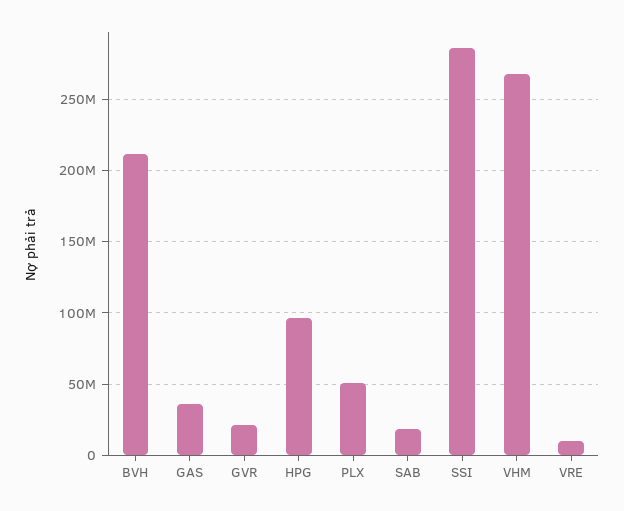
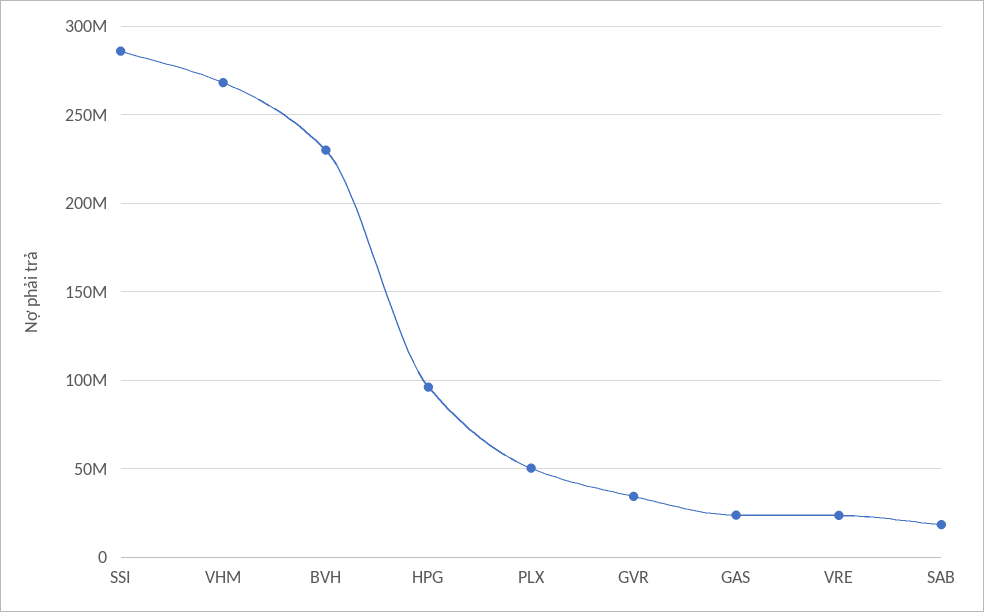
  {
-   "BVH": 210000000,
+   "BVH": 230000000,
-   "GAS": 35000000,
+   "GAS": 25000000,
-   "GVR": 20000000,
+   "GVR": 35000000,
    "HPG": 95000000,
    "PLX": 50000000,
    "SAB": 20000000,
    "SSI": 285000000,
    "VHM": 270000000,
-   "VRE": 10000000
+   "VRE": 25000000
  }

